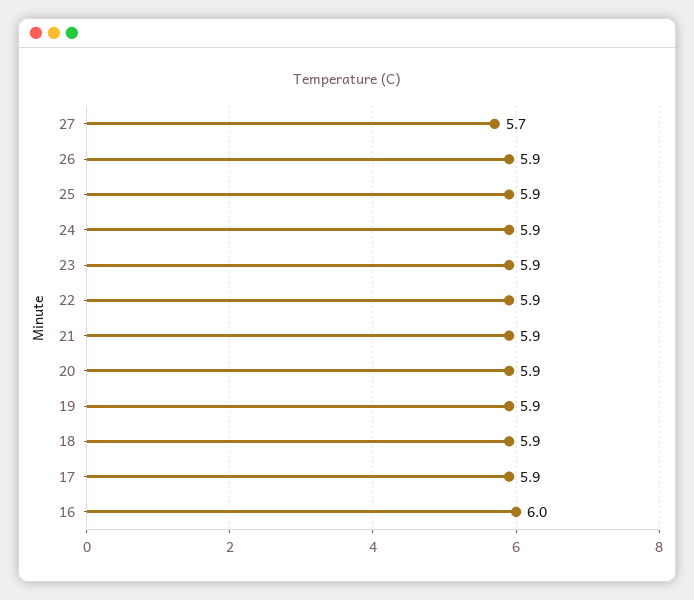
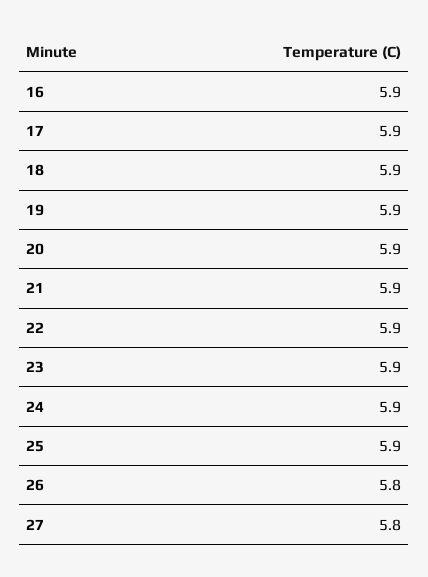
  {
-   "27": 5.7,
+   "27": 5.8,
-   "26": 5.9,
+   "26": 5.8,
    "25": 5.9,
    "24": 5.9,
    "23": 5.9,
    "22": 5.9,
    "21": 5.9,
    "20": 5.9,
    "19": 5.9,
    "18": 5.9,
    "17": 5.9,
-   "16": 6
+   "16": 5.9
  }

